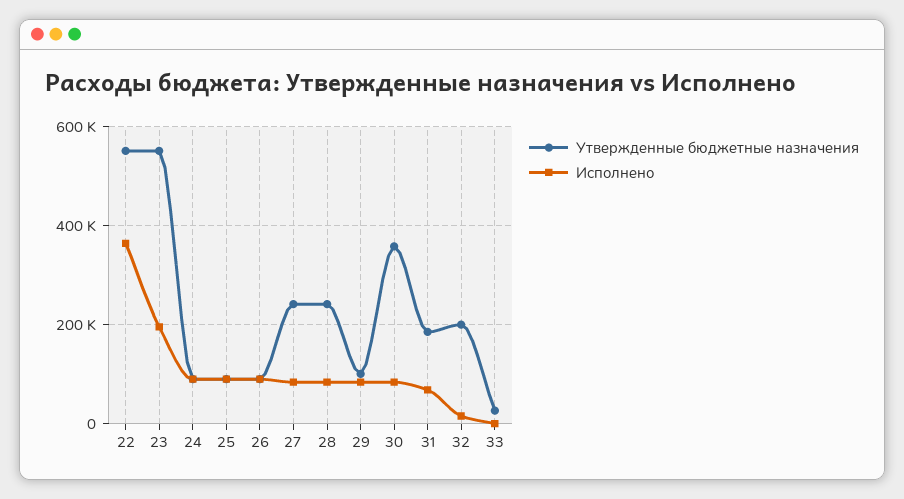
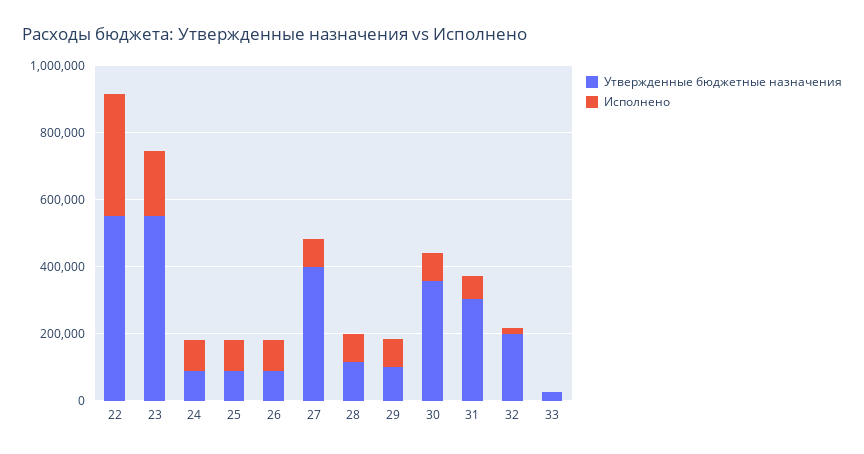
  {
    "Утвержденные бюджетные назначения": {
      "22": 560000,
      "23": 560000,
      "24": 100000,
      "25": 100000,
      "26": 100000,
-     "27": 240000,
+     "27": 400000,
-     "28": 240000,
+     "28": 100000,
      "29": 100000,
      "30": 360000,
-     "31": 180000,
+     "31": 300000,
      "32": 200000,
      "33": 20000
    },
    "Исполнено": {
      "22": 360000,
      "23": 200000,
      "24": 100000,
      "25": 100000,
      "26": 100000,
      "27": 80000,
      "28": 80000,
      "29": 80000,
      "30": 80000,
      "31": 60000,
      "32": 20000,
      "33": 0
    }
  }

